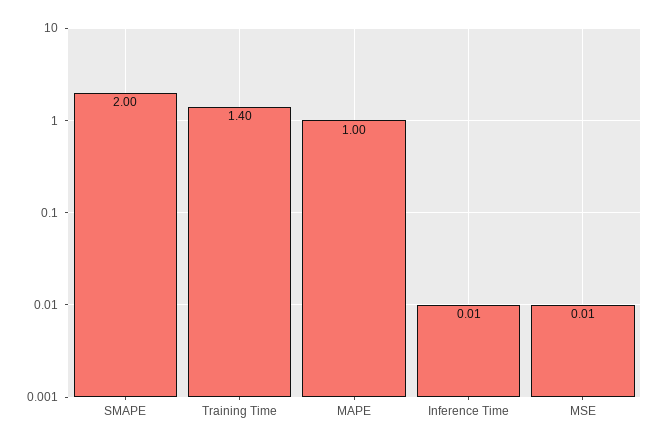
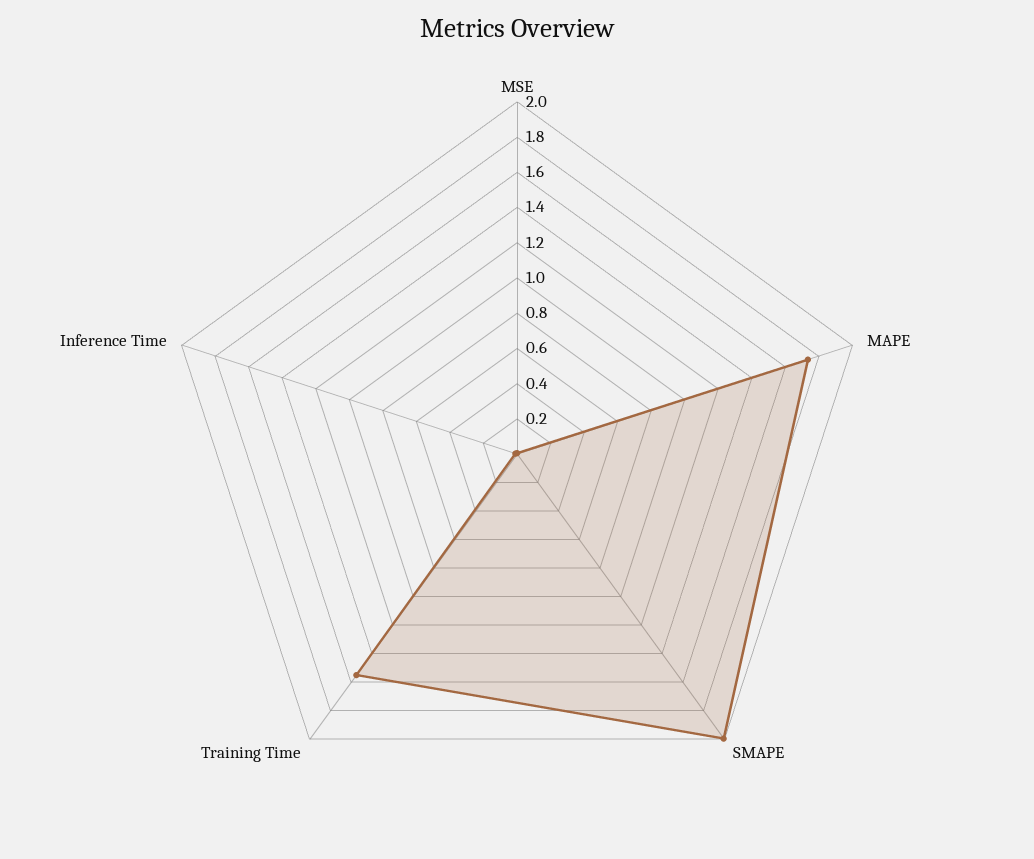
  {
    "SMAPE": 2,
-   "Training Time": 1.4,
+   "Training Time": 1.55,
-   "MAPE": 1,
+   "MAPE": 1.75,
    "Inference Time": 0.01,
    "MSE": 0.01
  }

